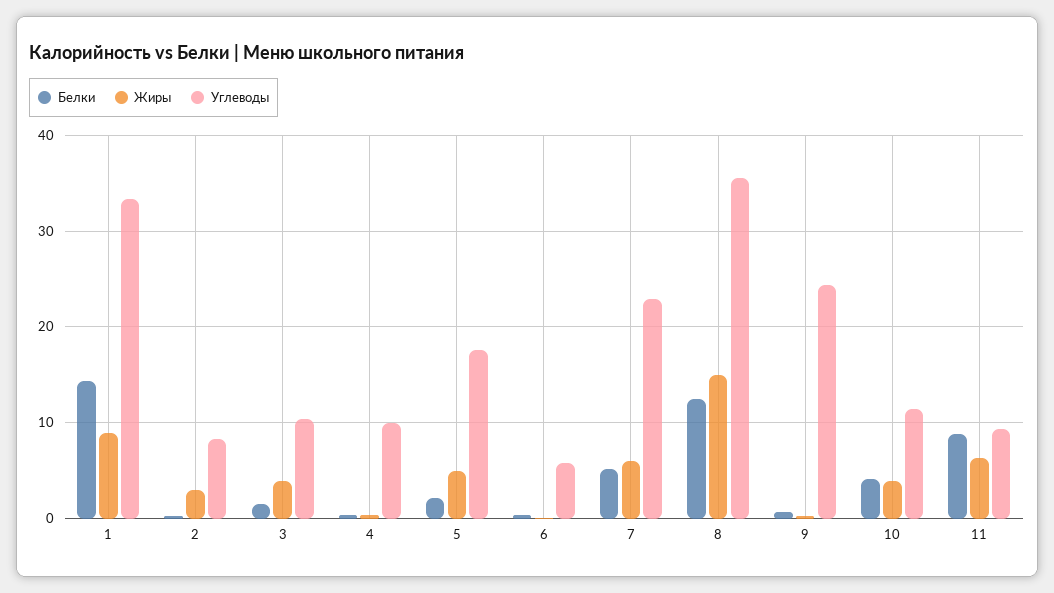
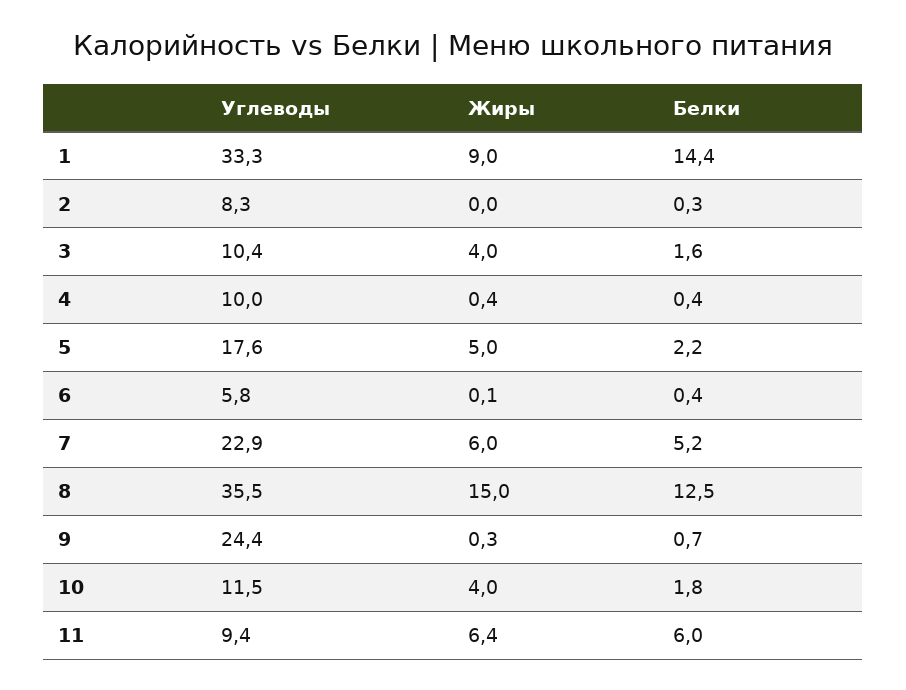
  {
    "Белки": {
      "1": 14.4,
      "2": 0.3,
      "3": 1.6,
      "4": 0.4,
      "5": 2.2,
      "6": 0.4,
      "7": 5.2,
      "8": 12.5,
      "9": 0.7,
-     "10": 4,
+     "10": 1.8,
-     "11": 9
+     "11": 6
    },
    "Жиры": {
      "1": 9,
-     "2": 3,
+     "2": 0,
      "3": 4,
      "4": 0.4,
      "5": 5,
      "6": 0.1,
      "7": 6,
      "8": 15,
      "9": 0.3,
      "10": 4,
      "11": 6.4
    },
    "Углеводы": {
      "1": 33.3,
      "2": 8.3,
      "3": 10.4,
      "4": 10,
      "5": 17.6,
      "6": 5.8,
      "7": 22.9,
      "8": 35.5,
      "9": 24.4,
      "10": 11.5,
      "11": 9.4
    }
  }

